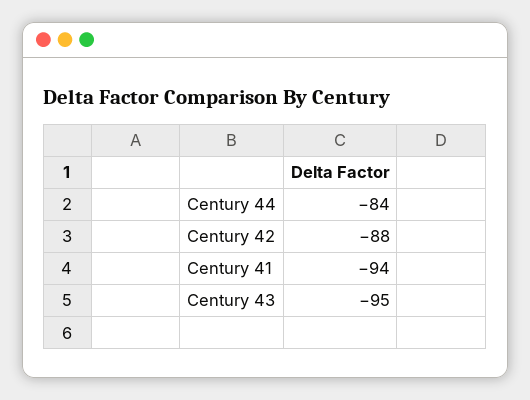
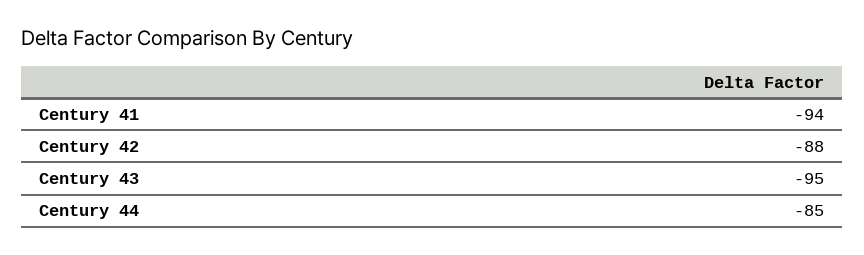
  {
-   "Century 44": -84,
+   "Century 44": -85,
    "Century 42": -88,
    "Century 41": -94,
    "Century 43": -95
  }

